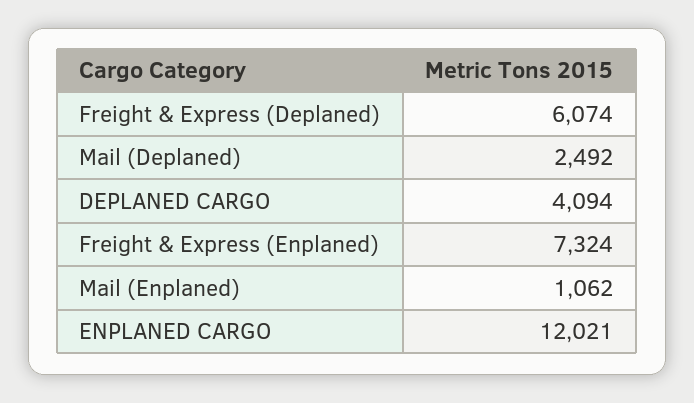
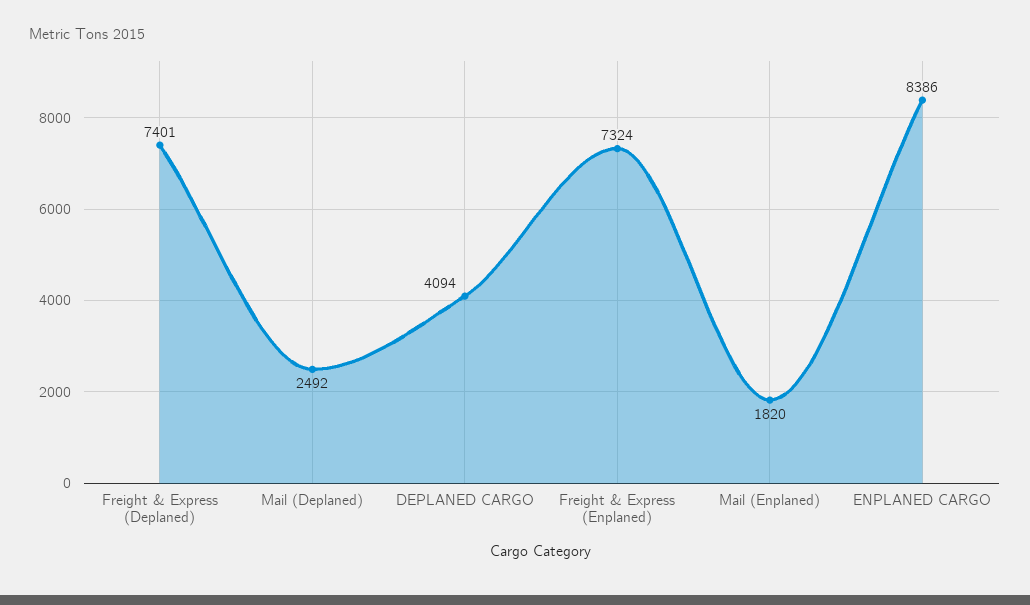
  {
-   "Freight & Express (Deplaned)": 6074,
+   "Freight & Express (Deplaned)": 7401,
    "Mail (Deplaned)": 2492,
    "DEPLANED CARGO": 4094,
    "Freight & Express (Enplaned)": 7324,
-   "Mail (Enplaned)": 1062,
+   "Mail (Enplaned)": 1820,
-   "ENPLANED CARGO": 12021
+   "ENPLANED CARGO": 8386
  }

